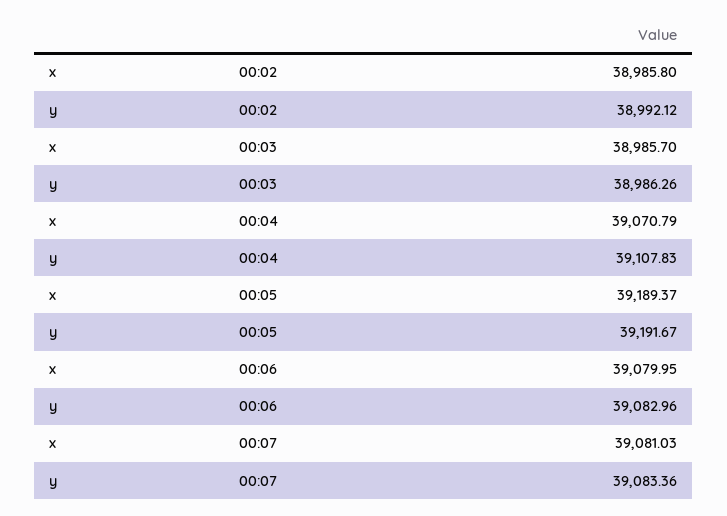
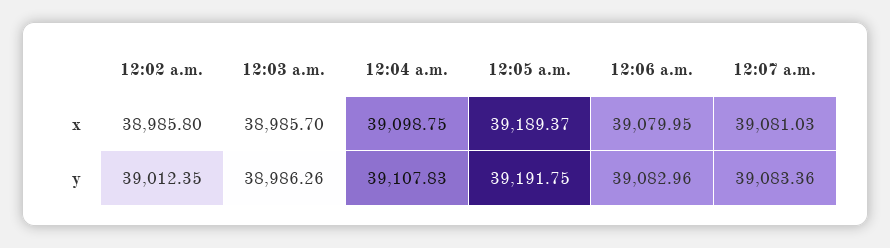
  {
    "x": {
      "00:02": 38985.8,
      "00:03": 38985.7,
-     "00:04": 39070.79,
+     "00:04": 39098.75,
      "00:05": 39189.37,
      "00:06": 39079.95,
      "00:07": 39081.03
    },
    "y": {
-     "00:02": 38992.12,
+     "00:02": 39012.35,
      "00:03": 38986.26,
      "00:04": 39107.83,
-     "00:05": 39191.67,
+     "00:05": 39191.75,
      "00:06": 39082.96,
      "00:07": 39083.36
    }
  }

